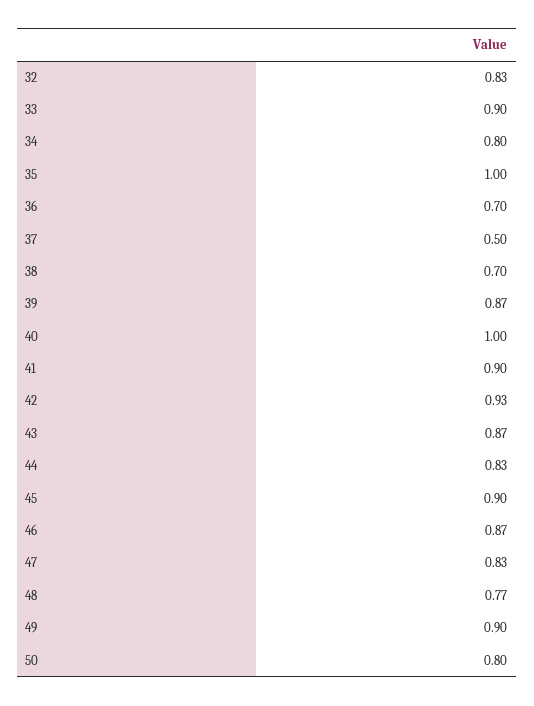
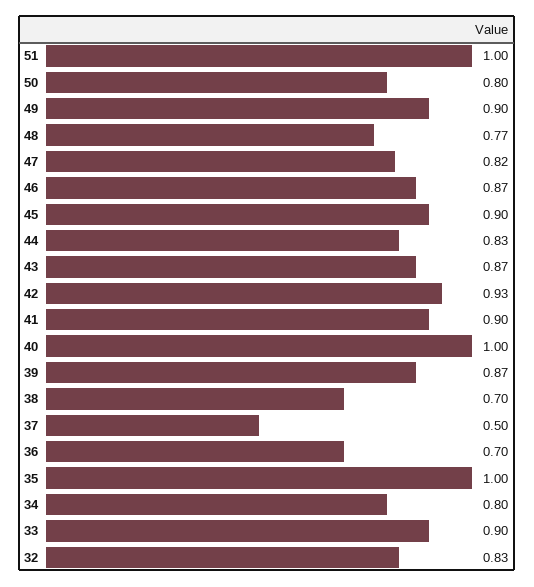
  {
    "32": 0.83,
    "33": 0.9,
    "34": 0.8,
    "35": 1,
    "36": 0.7,
    "37": 0.5,
    "38": 0.7,
    "39": 0.87,
    "40": 1,
    "41": 0.9,
    "42": 0.93,
    "43": 0.87,
    "44": 0.83,
    "45": 0.9,
    "46": 0.87,
-   "47": 0.83,
+   "47": 0.82,
    "48": 0.77,
    "49": 0.9,
-   "50": 0.8
+   "50": 0.8,
+   "51": 1
  }

